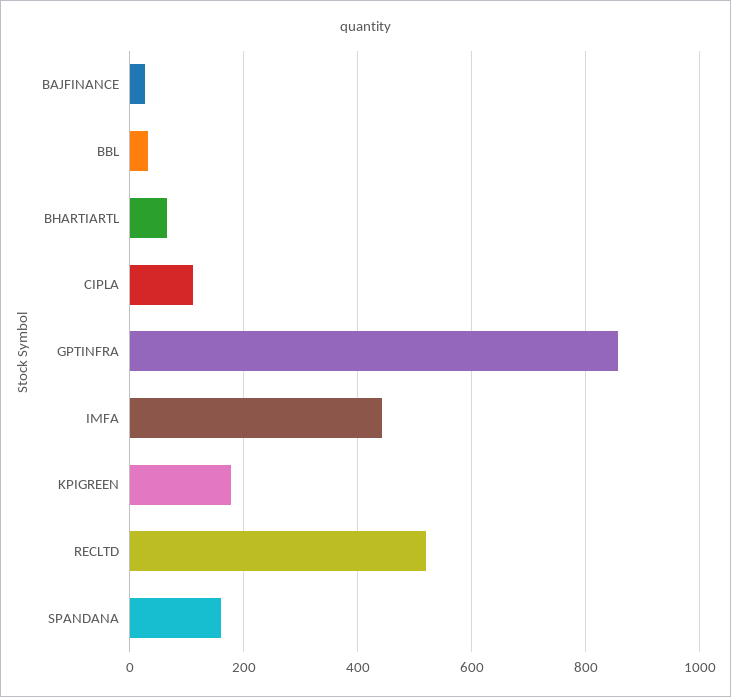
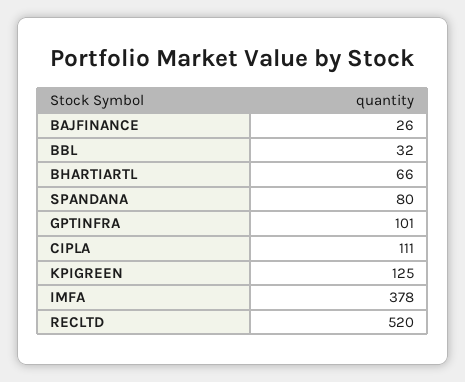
  {
    "BAJFINANCE": 26,
    "BBL": 32,
    "BHARTIARTL": 66,
    "CIPLA": 111,
-   "GPTINFRA": 860,
+   "GPTINFRA": 101,
-   "IMFA": 440,
+   "IMFA": 378,
-   "KPIGREEN": 180,
+   "KPIGREEN": 125,
    "RECLTD": 520,
-   "SPANDANA": 160
+   "SPANDANA": 80
  }

